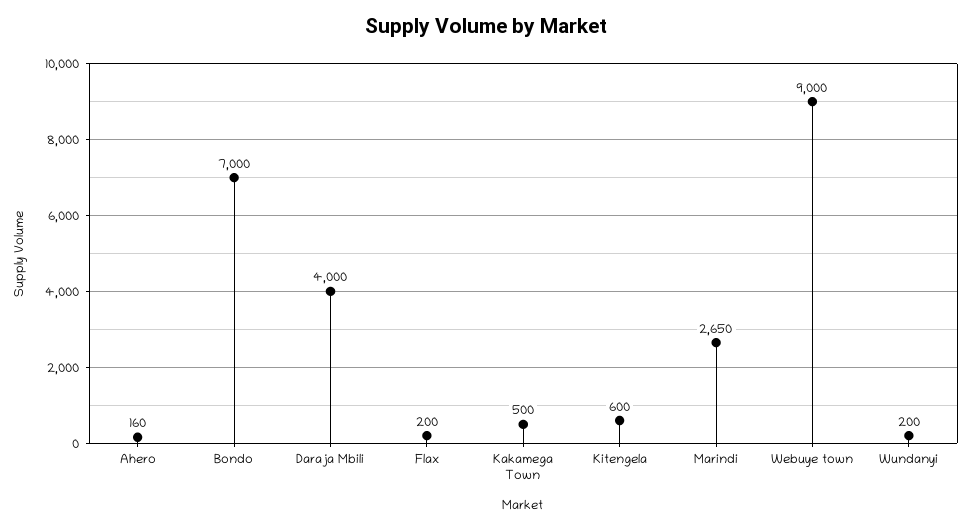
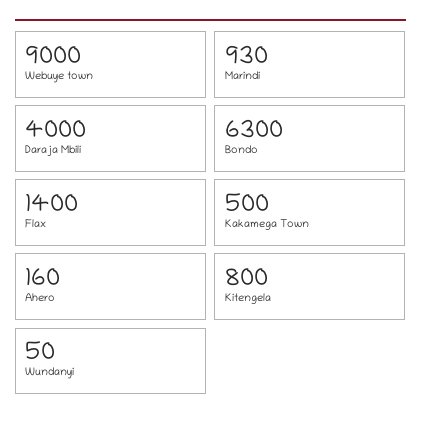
  {
    "Ahero": 160,
-   "Bondo": 7000,
+   "Bondo": 6300,
    "Daraja Mbili": 4000,
-   "Flax": 200,
+   "Flax": 1400,
    "Kakamega Town": 500,
-   "Kitengela": 600,
+   "Kitengela": 800,
-   "Marindi": 2650,
+   "Marindi": 930,
    "Webuye town": 9000,
-   "Wundanyi": 200
+   "Wundanyi": 50
  }

